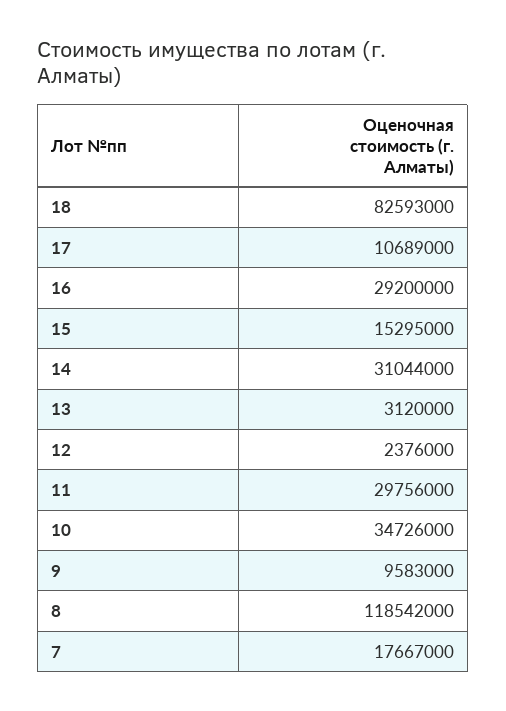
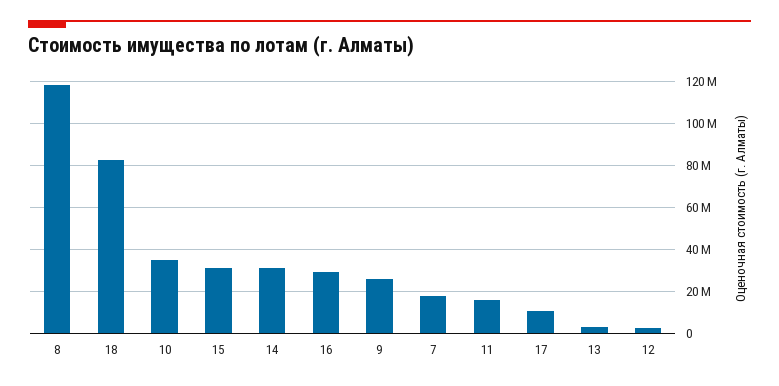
  {
    "18": 82593000,
    "17": 10689000,
    "16": 29200000,
-   "15": 15295000,
+   "15": 30000000,
    "14": 31044000,
    "13": 3120000,
    "12": 2376000,
-   "11": 29756000,
+   "11": 15000000,
    "10": 34726000,
-   "9": 9583000,
+   "9": 25000000,
    "8": 118542000,
    "7": 17667000
  }

